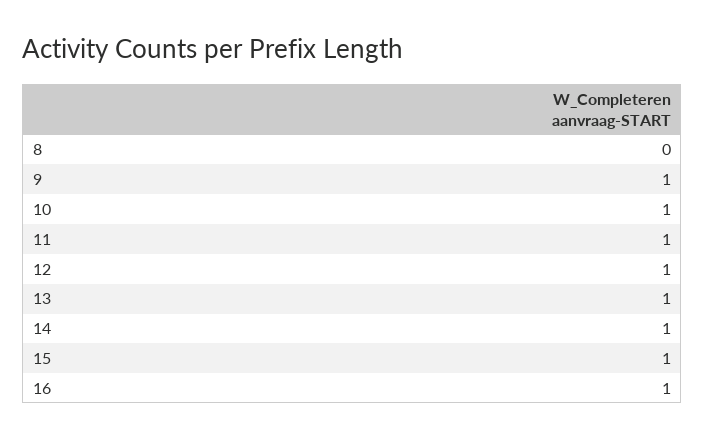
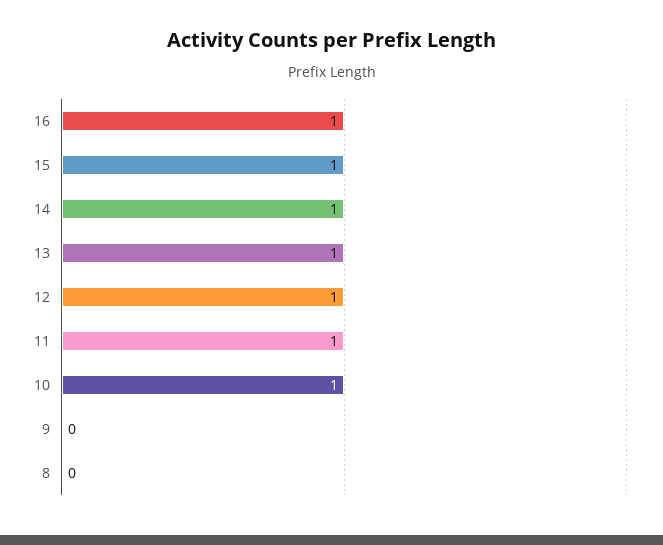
  {
    "8": 0,
-   "9": 1,
+   "9": 0,
    "10": 1,
    "11": 1,
    "12": 1,
    "13": 1,
    "14": 1,
    "15": 1,
    "16": 1
  }

